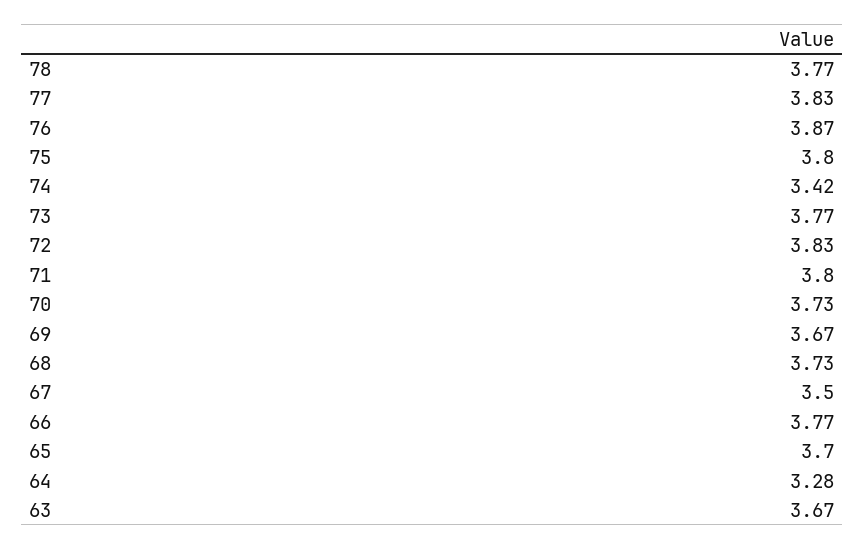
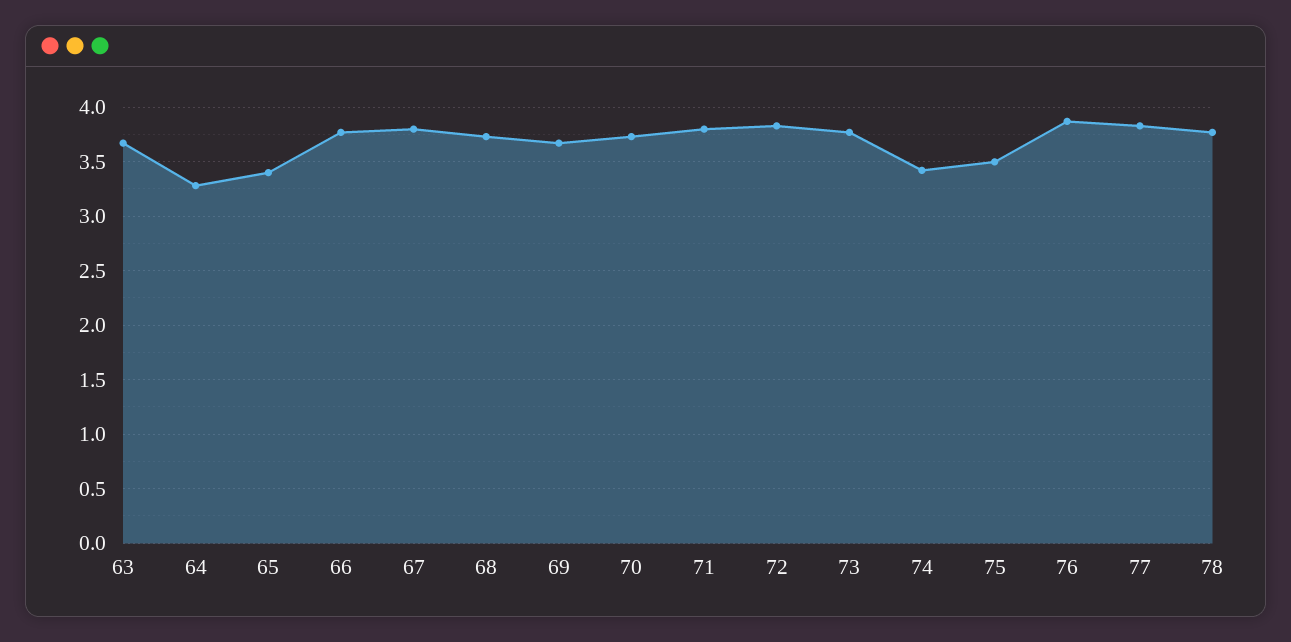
  {
    "78": 3.77,
    "77": 3.83,
    "76": 3.87,
-   "75": 3.8,
+   "75": 3.5,
    "74": 3.42,
    "73": 3.77,
    "72": 3.83,
    "71": 3.8,
    "70": 3.73,
    "69": 3.67,
    "68": 3.73,
-   "67": 3.5,
+   "67": 3.8,
    "66": 3.77,
-   "65": 3.7,
+   "65": 3.4,
    "64": 3.28,
    "63": 3.67
  }

